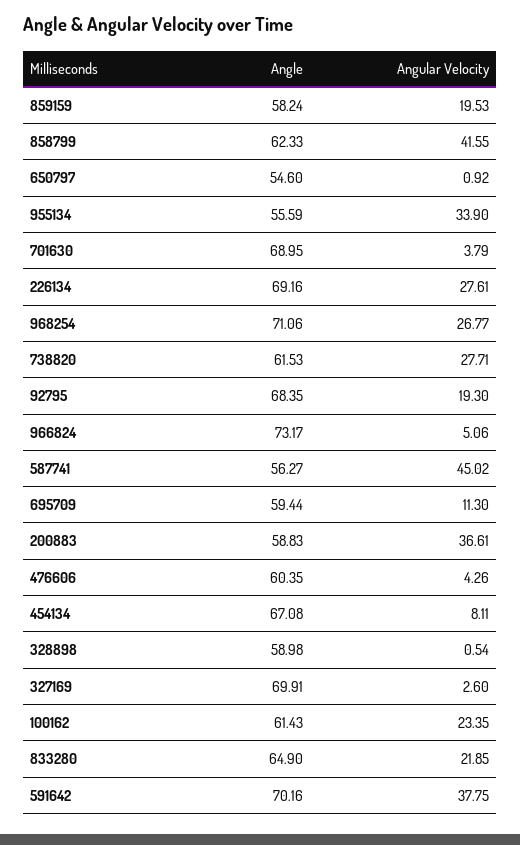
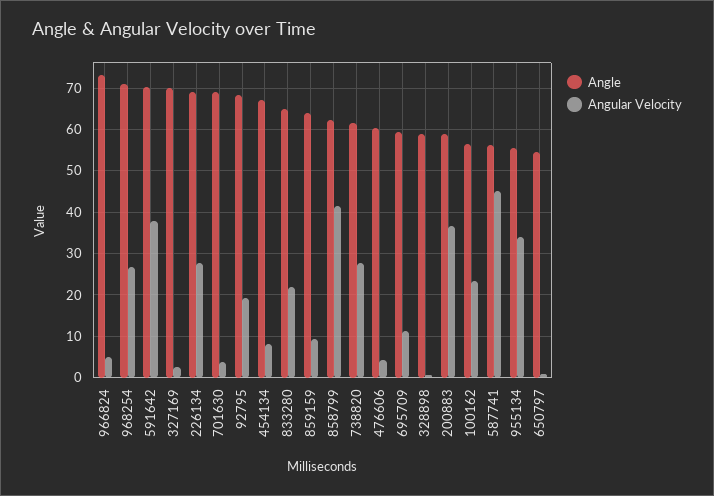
  {
    "Angle": {
-     "859159": 58.24,
+     "859159": 64,
      "858799": 62.33,
      "650797": 54.6,
      "955134": 55.59,
      "701630": 68.95,
      "226134": 69.16,
      "968254": 71.06,
      "738820": 61.53,
      "92795": 68.35,
      "966824": 73.17,
      "587741": 56.27,
      "695709": 59.44,
      "200883": 58.83,
      "476606": 60.35,
      "454134": 67.08,
      "328898": 58.98,
      "327169": 69.91,
-     "100162": 61.43,
+     "100162": 56,
      "833280": 64.9,
      "591642": 70.16
    },
    "Angular Velocity": {
-     "859159": 19.53,
+     "859159": 10,
      "858799": 41.55,
      "650797": 0.92,
      "955134": 33.9,
      "701630": 3.79,
      "226134": 27.61,
      "968254": 26.77,
      "738820": 27.71,
      "92795": 19.3,
      "966824": 5.06,
      "587741": 45.02,
      "695709": 11.3,
      "200883": 36.61,
      "476606": 4.26,
      "454134": 8.11,
      "328898": 0.54,
      "327169": 2.6,
      "100162": 23.35,
      "833280": 21.85,
      "591642": 37.75
    }
  }

